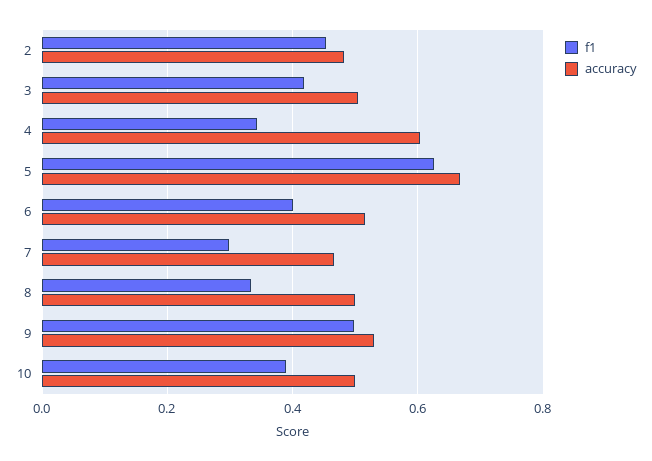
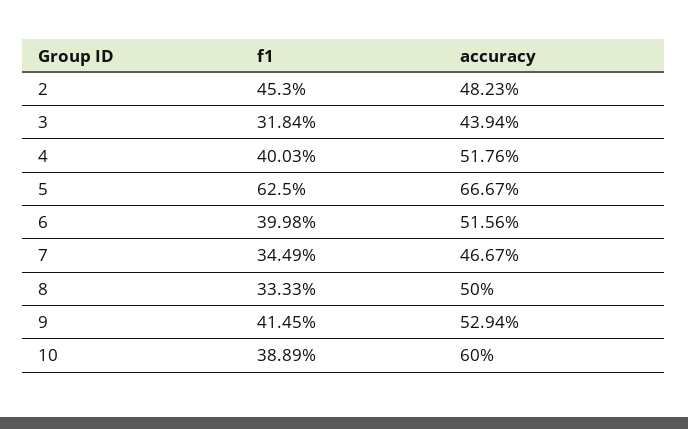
  {
    "f1": {
      "2": 0.453,
-     "3": 0.42,
+     "3": 0.3184,
-     "4": 0.34,
+     "4": 0.4003,
      "5": 0.625,
      "6": 0.3998,
-     "7": 0.3,
+     "7": 0.3449,
      "8": 0.3333,
-     "9": 0.5,
+     "9": 0.4145,
      "10": 0.3889
    },
    "accuracy": {
      "2": 0.4823,
-     "3": 0.5,
+     "3": 0.4394,
-     "4": 0.6,
+     "4": 0.5176,
      "5": 0.6667,
      "6": 0.5156,
      "7": 0.4667,
      "8": 0.5,
      "9": 0.5294,
-     "10": 0.5
+     "10": 0.6
    }
  }

